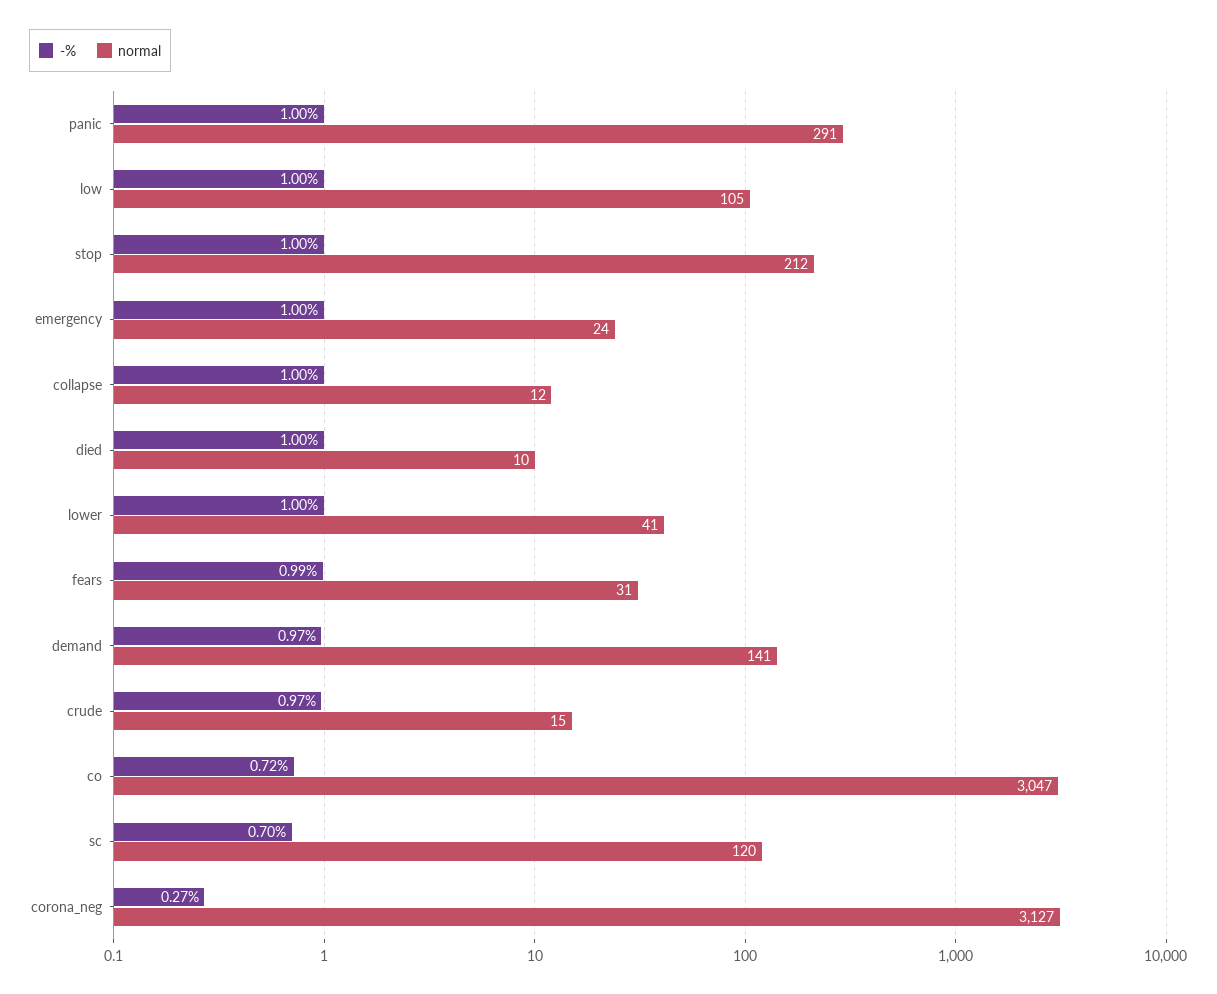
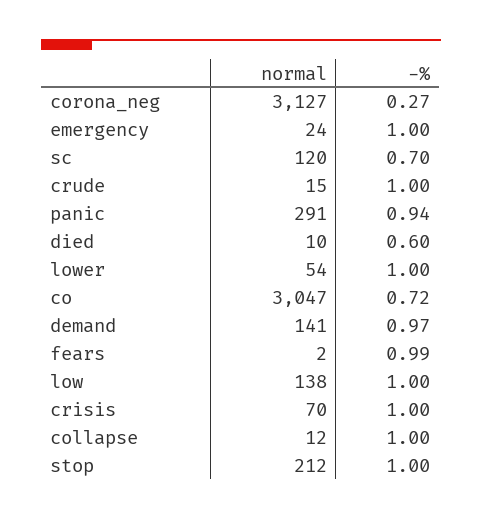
  {
    "-%": {
-     "panic": 1,
+     "panic": 0.94,
      "low": 1,
      "stop": 1,
      "emergency": 1,
      "collapse": 1,
-     "died": 1,
+     "died": 0.6,
      "lower": 1,
      "fears": 0.99,
      "demand": 0.97,
-     "crude": 0.97,
+     "crude": 1,
      "co": 0.72,
      "sc": 0.7,
-     "corona_neg": 0.27
+     "corona_neg": 0.27,
+     "crisis": 1
    },
    "normal": {
      "panic": 291,
-     "low": 105,
+     "low": 138,
      "stop": 212,
      "emergency": 24,
      "collapse": 12,
      "died": 10,
-     "lower": 41,
+     "lower": 54,
-     "fears": 31,
+     "fears": 2,
      "demand": 141,
      "crude": 15,
      "co": 3047,
      "sc": 120,
-     "corona_neg": 3127
+     "corona_neg": 3127,
+     "crisis": 70
    }
  }

